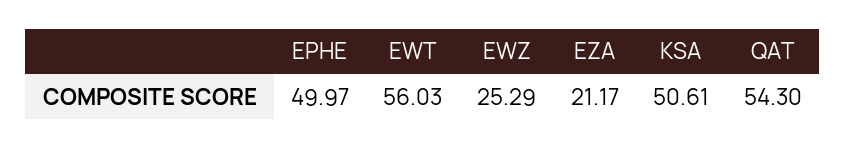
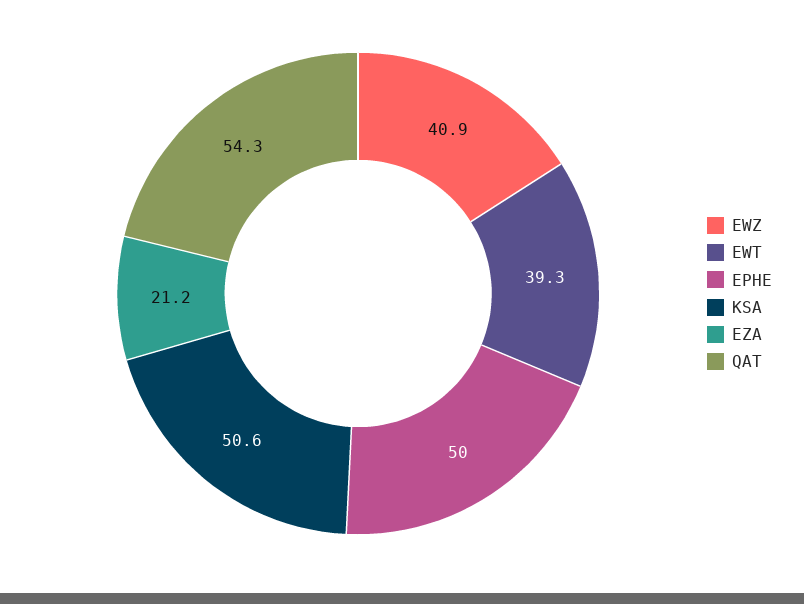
  {
    "EPHE": 49.97,
-   "EWT": 56.03,
+   "EWT": 39.3,
-   "EWZ": 25.29,
+   "EWZ": 40.9,
    "EZA": 21.17,
    "KSA": 50.61,
    "QAT": 54.3
  }

